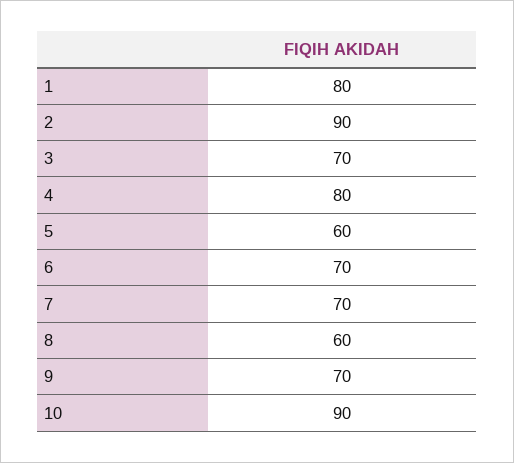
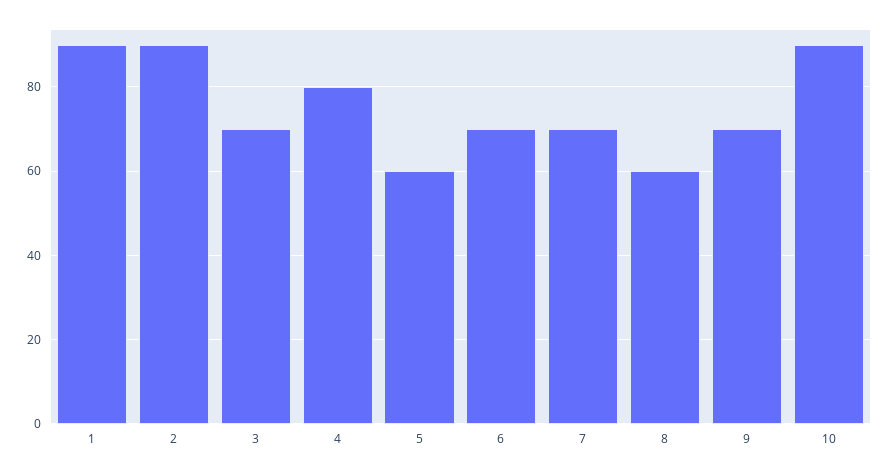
  {
-   "1": 80,
+   "1": 90,
    "2": 90,
    "3": 70,
    "4": 80,
    "5": 60,
    "6": 70,
    "7": 70,
    "8": 60,
    "9": 70,
    "10": 90
  }

